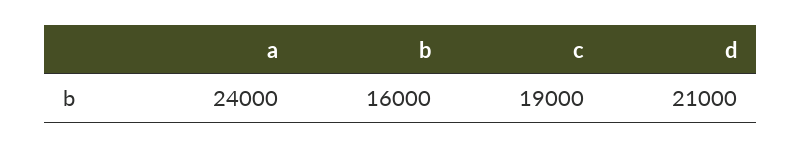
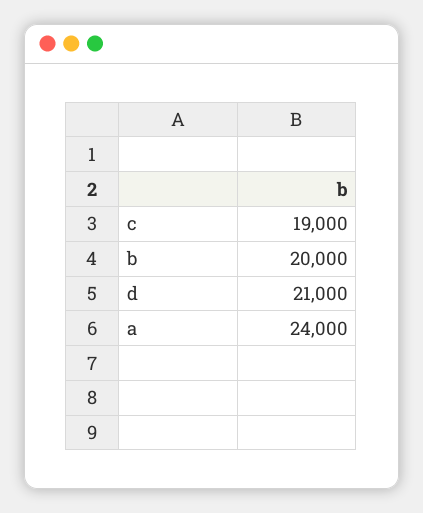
  {
    "a": 24000,
-   "b": 16000,
+   "b": 20000,
    "c": 19000,
    "d": 21000
  }

